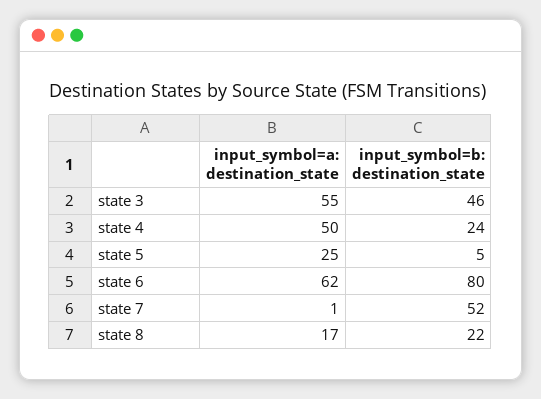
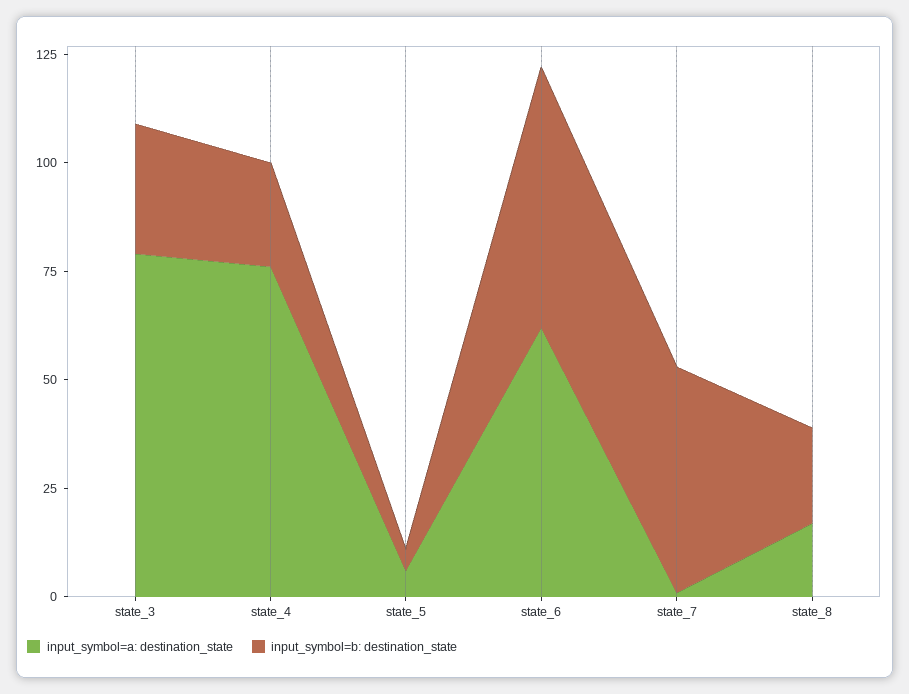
  {
    "input_symbol=a: destination_state": {
-     "state 3": 55,
+     "state 3": 80,
-     "state 4": 50,
+     "state 4": 75,
-     "state 5": 25,
+     "state 5": 5,
      "state 6": 62,
      "state 7": 1,
      "state 8": 17
    },
    "input_symbol=b: destination_state": {
-     "state 3": 46,
+     "state 3": 30,
      "state 4": 24,
      "state 5": 5,
-     "state 6": 80,
+     "state 6": 60,
      "state 7": 52,
      "state 8": 22
    }
  }

